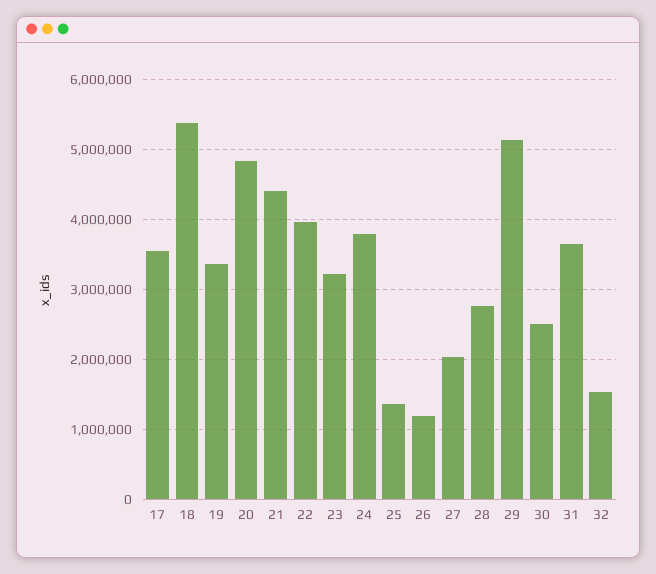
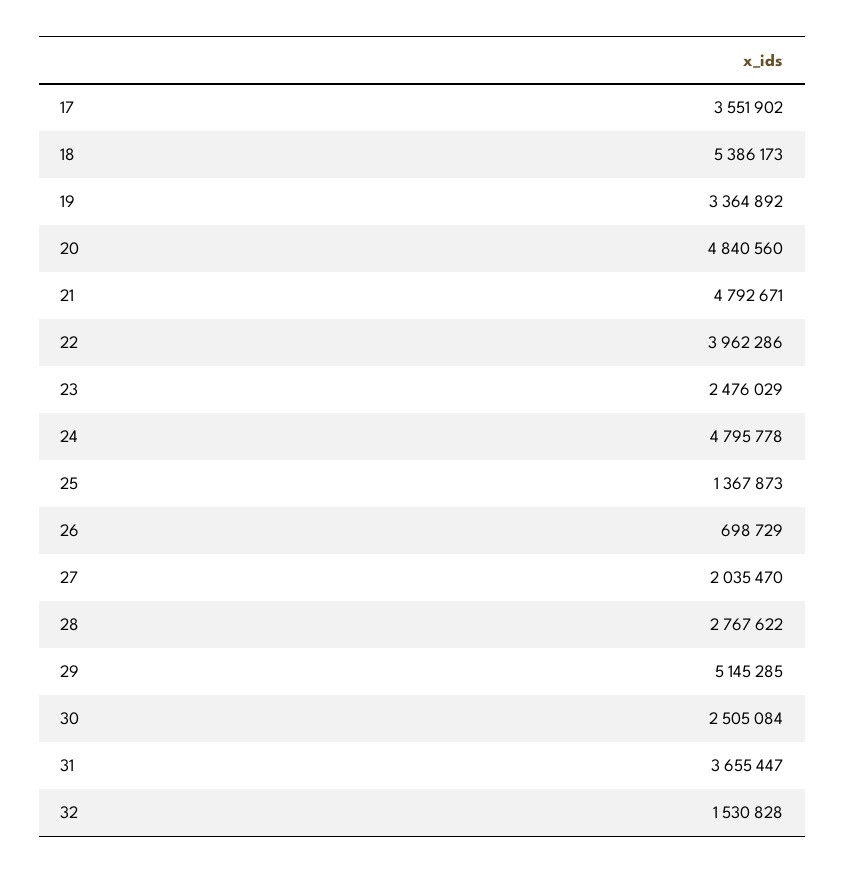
  {
    "17": 3551902,
    "18": 5386173,
    "19": 3364892,
    "20": 4840560,
-   "21": 4400000,
+   "21": 4792671,
    "22": 3962286,
-   "23": 3200000,
+   "23": 2476029,
-   "24": 3800000,
+   "24": 4795778,
    "25": 1367873,
-   "26": 1200000,
+   "26": 698729,
    "27": 2035470,
    "28": 2767622,
    "29": 5145285,
    "30": 2505084,
    "31": 3655447,
    "32": 1530828
  }

